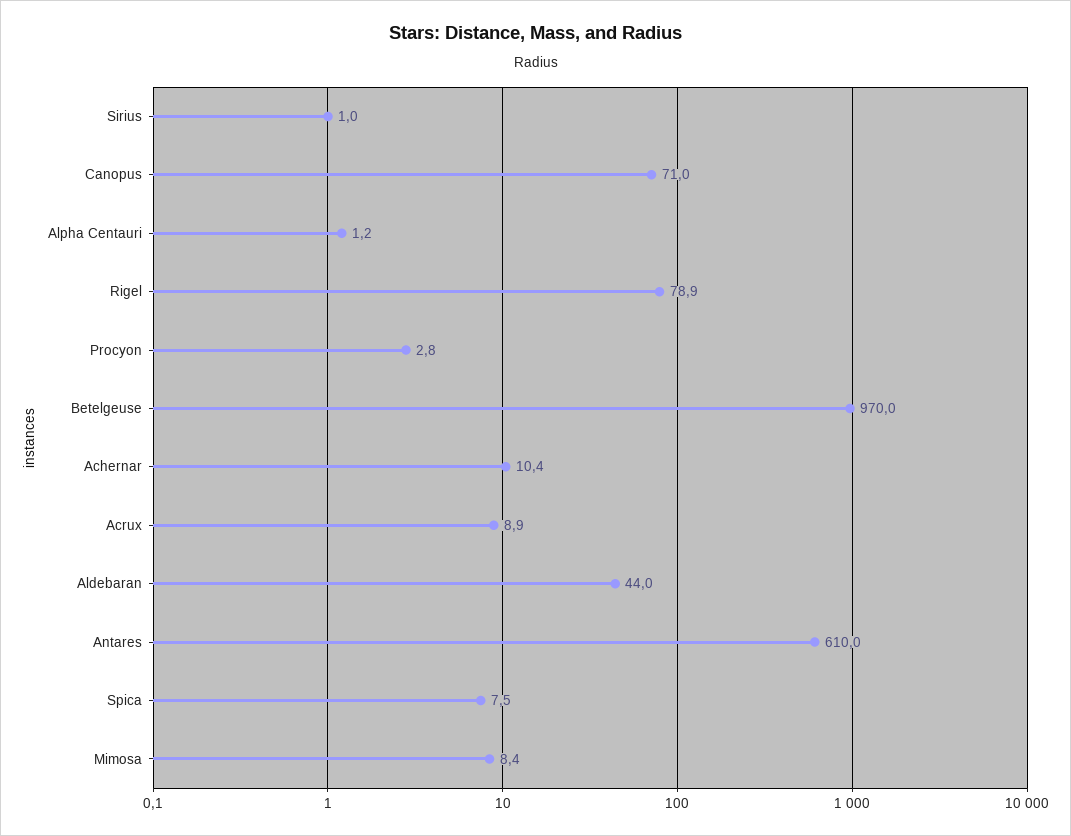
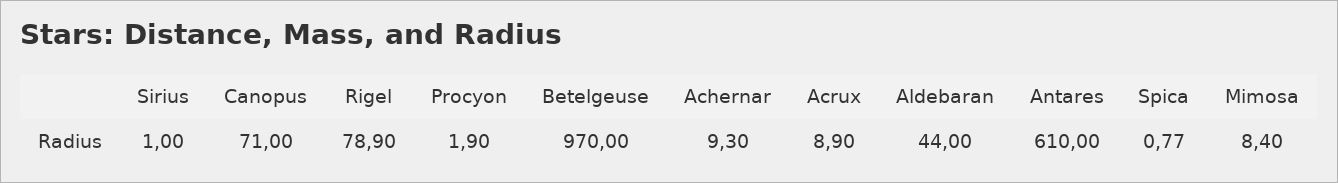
  {
    "Sirius": 1,
    "Canopus": 71,
-   "Alpha Centauri": 1.2,
    "Rigel": 78.9,
-   "Procyon": 2.8,
+   "Procyon": 1.9,
    "Betelgeuse": 970,
-   "Achernar": 10.4,
+   "Achernar": 9.3,
    "Acrux": 8.9,
    "Aldebaran": 44,
    "Antares": 610,
-   "Spica": 7.5,
+   "Spica": 0.77,
    "Mimosa": 8.4
  }

